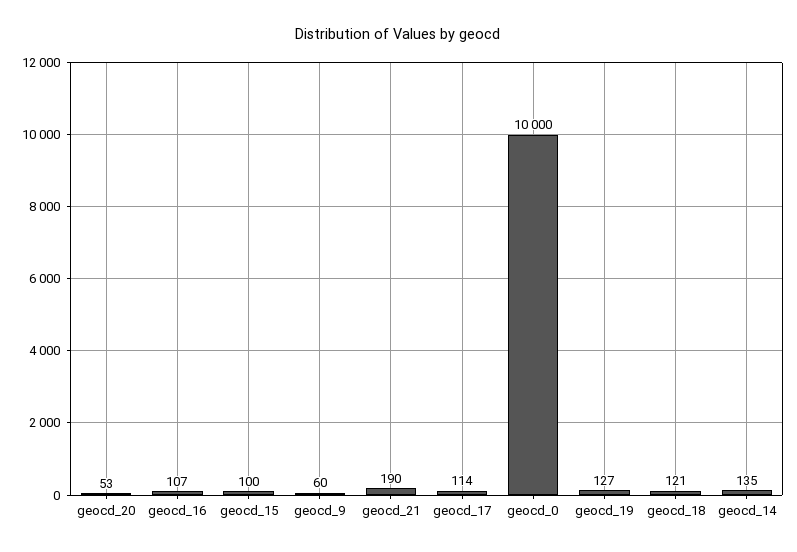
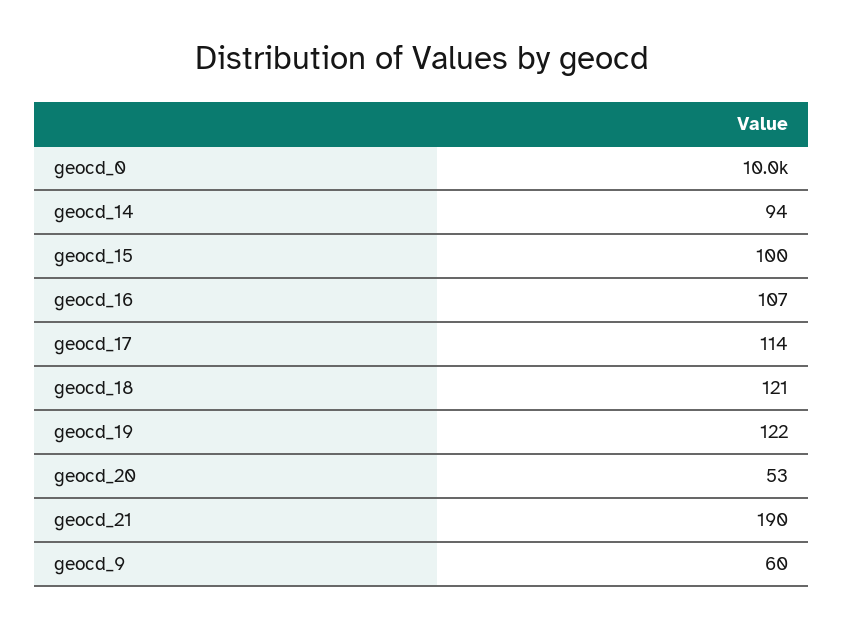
  {
    "geocd_20": 53,
    "geocd_16": 107,
    "geocd_15": 100,
    "geocd_9": 60,
    "geocd_21": 190,
    "geocd_17": 114,
    "geocd_0": 10000,
-   "geocd_19": 127,
+   "geocd_19": 122,
    "geocd_18": 121,
-   "geocd_14": 135
+   "geocd_14": 94
  }

